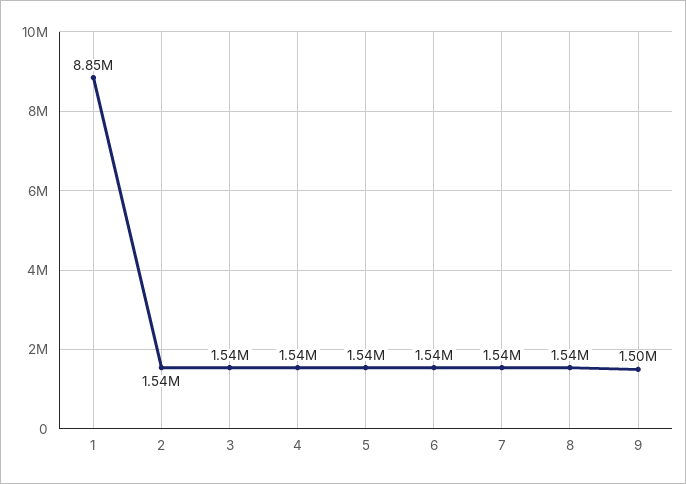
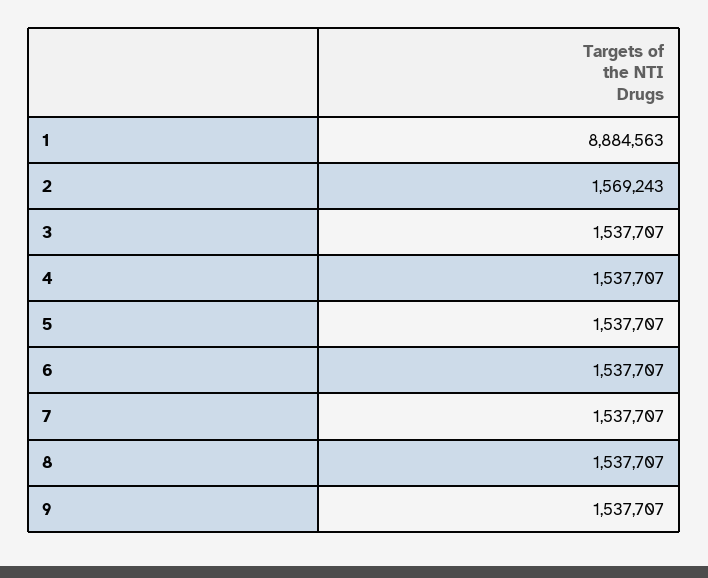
  {
-   "1": 8850000,
+   "1": 8884563,
-   "2": 1540000,
+   "2": 1569243,
    "3": 1537707,
    "4": 1537707,
    "5": 1537707,
    "6": 1537707,
    "7": 1537707,
    "8": 1537707,
-   "9": 1500000
+   "9": 1537707
  }

